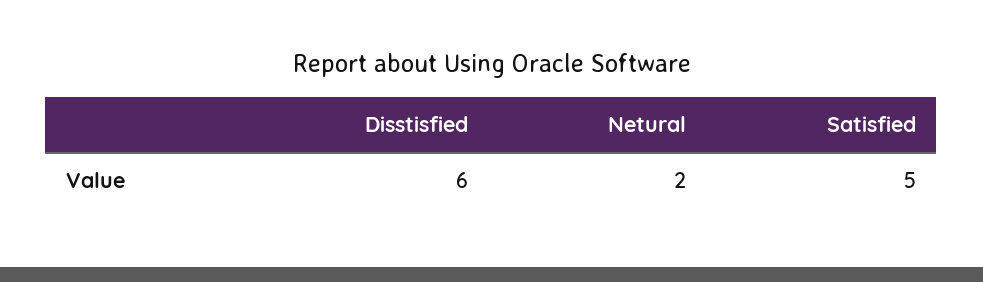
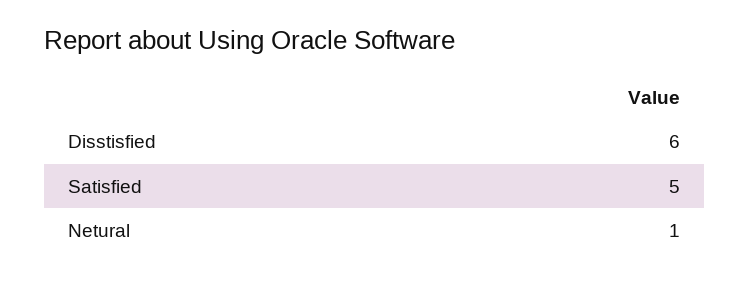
  {
    "Disstisfied": 6,
-   "Netural": 2,
+   "Netural": 1,
    "Satisfied": 5
  }

